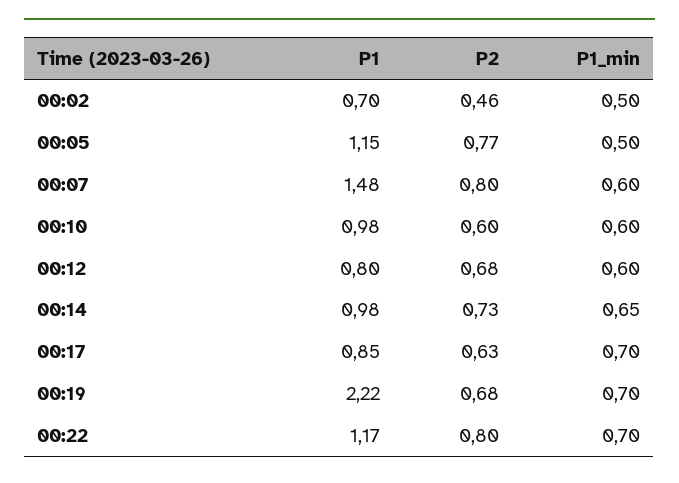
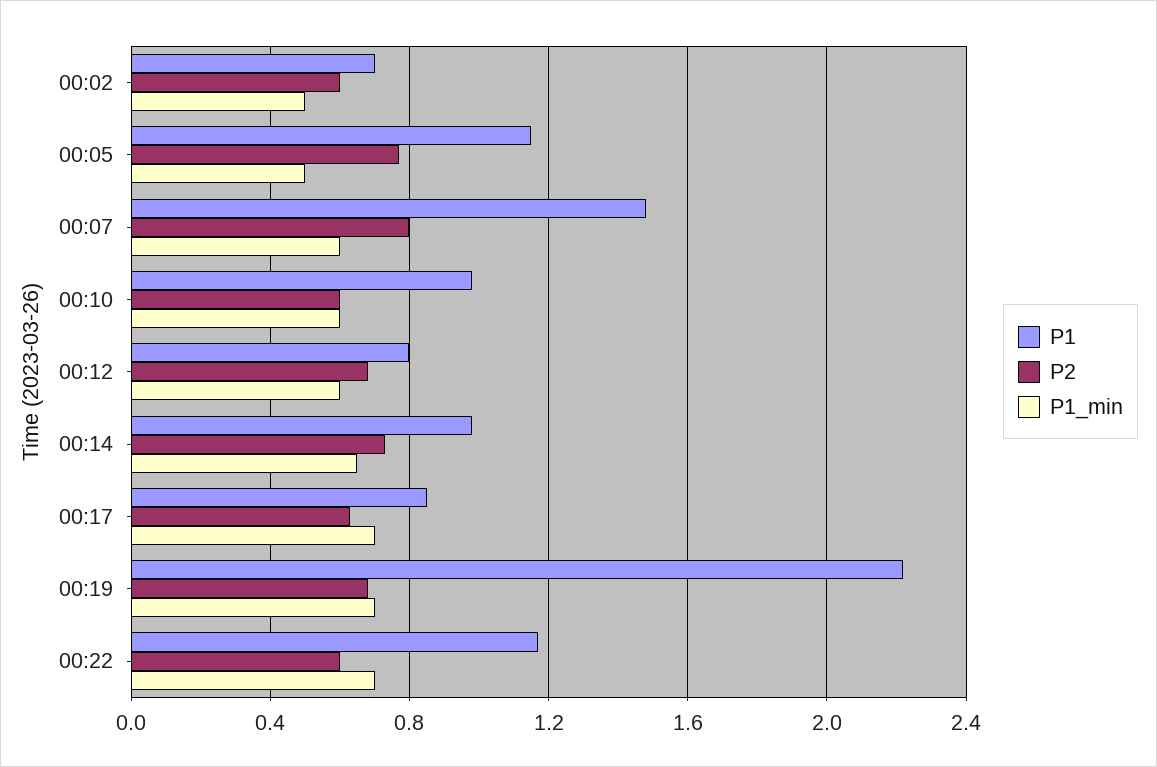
  {
    "P1": {
      "00:02": 0.7,
      "00:05": 1.15,
      "00:07": 1.48,
      "00:10": 0.98,
      "00:12": 0.8,
      "00:14": 0.98,
      "00:17": 0.85,
      "00:19": 2.22,
      "00:22": 1.17
    },
    "P2": {
-     "00:02": 0.46,
+     "00:02": 0.6,
      "00:05": 0.77,
      "00:07": 0.8,
      "00:10": 0.6,
      "00:12": 0.68,
      "00:14": 0.73,
      "00:17": 0.63,
      "00:19": 0.68,
-     "00:22": 0.8
+     "00:22": 0.6
    },
    "P1_min": {
      "00:02": 0.5,
      "00:05": 0.5,
      "00:07": 0.6,
      "00:10": 0.6,
      "00:12": 0.6,
      "00:14": 0.65,
      "00:17": 0.7,
      "00:19": 0.7,
      "00:22": 0.7
    }
  }

